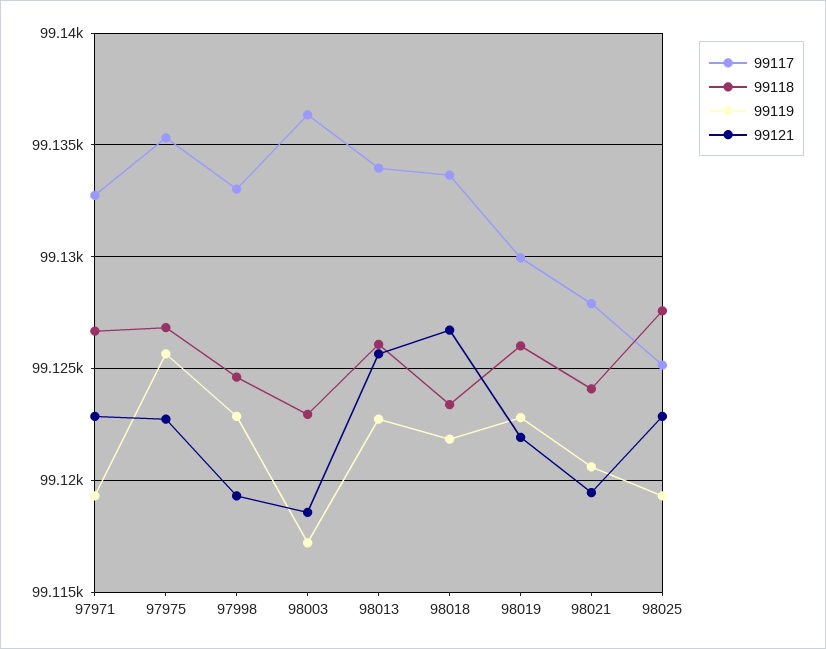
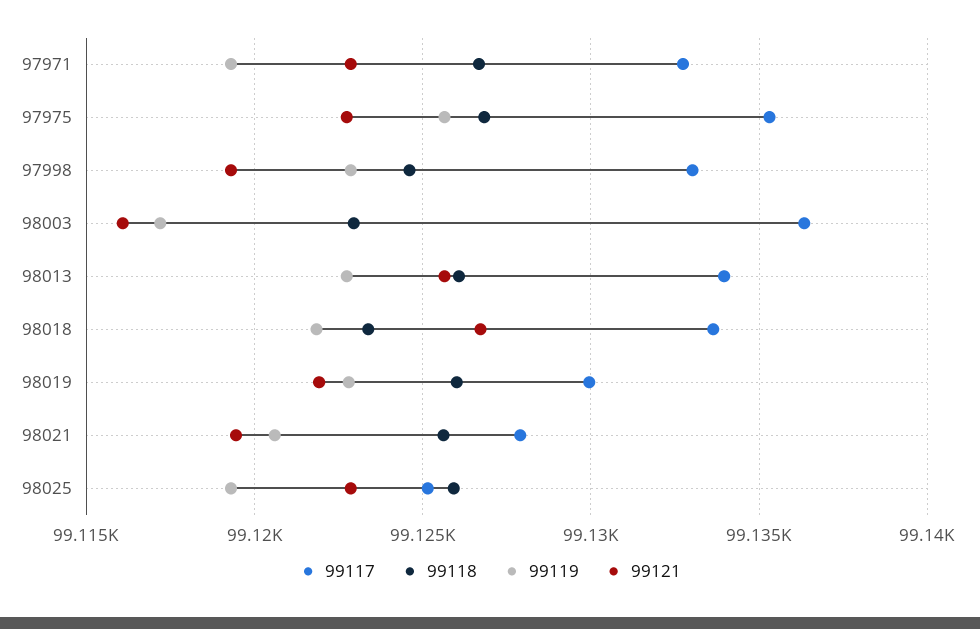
  {
    "99117": {
      "97971": 99132.5,
      "97975": 99135.5,
      "97998": 99133,
      "98003": 99136.5,
      "98013": 99134,
      "98018": 99133.5,
      "98019": 99130,
      "98021": 99128,
      "98025": 99125
    },
    "99118": {
      "97971": 99126.5,
      "97975": 99127,
      "97998": 99124.5,
      "98003": 99123,
      "98013": 99126,
      "98018": 99123.5,
      "98019": 99126,
-     "98021": 99124,
+     "98021": 99125.5,
-     "98025": 99127.5
+     "98025": 99126
    },
    "99119": {
      "97971": 99119.5,
      "97975": 99125.5,
      "97998": 99123,
      "98003": 99117,
      "98013": 99122.5,
      "98018": 99122,
      "98019": 99123,
      "98021": 99120.5,
      "98025": 99119.5
    },
    "99121": {
      "97971": 99123,
      "97975": 99122.5,
      "97998": 99119.5,
-     "98003": 99118.5,
+     "98003": 99116,
      "98013": 99125.5,
      "98018": 99126.5,
      "98019": 99122,
      "98021": 99119.5,
      "98025": 99123
    }
  }

